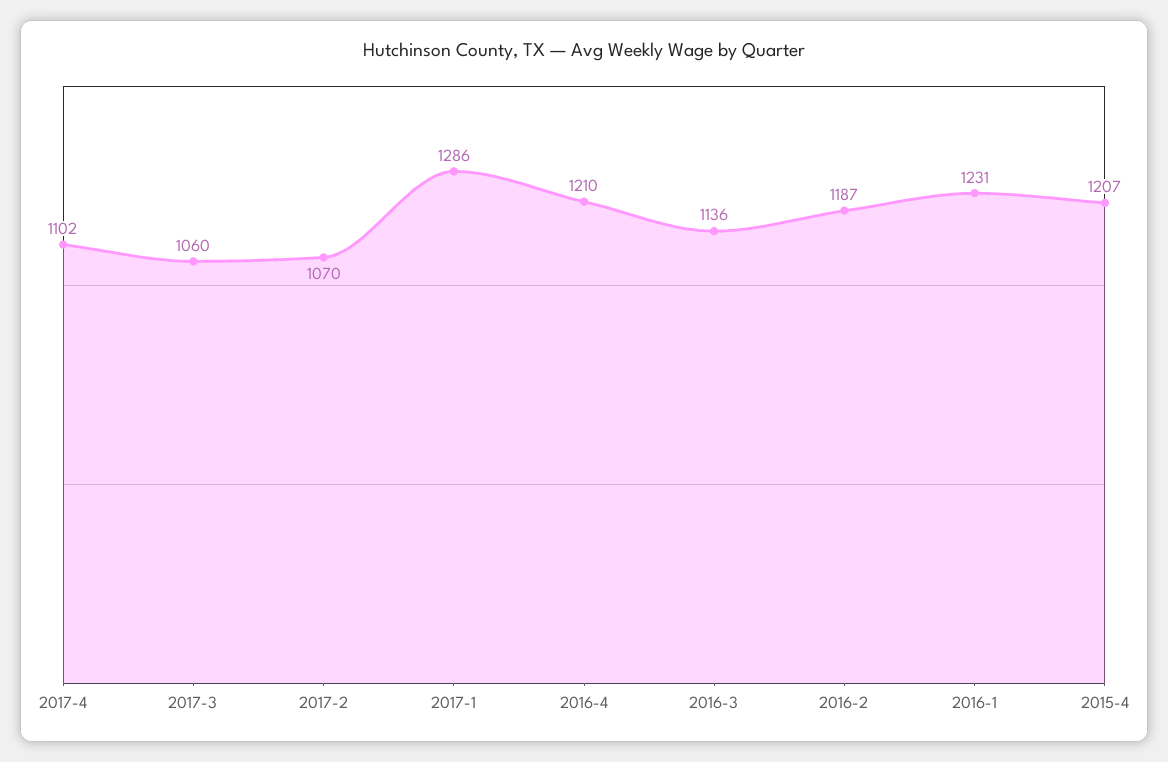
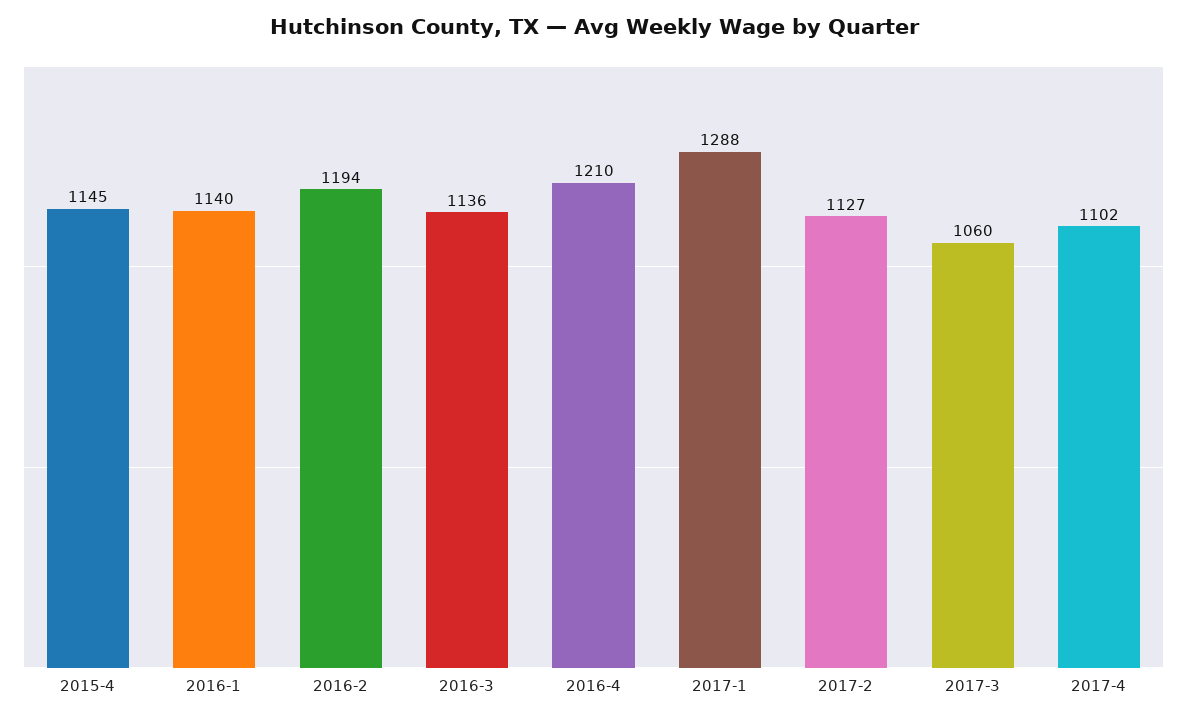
  {
    "2017-4": 1102,
    "2017-3": 1060,
-   "2017-2": 1070,
+   "2017-2": 1127,
-   "2017-1": 1286,
+   "2017-1": 1288,
    "2016-4": 1210,
    "2016-3": 1136,
-   "2016-2": 1187,
+   "2016-2": 1194,
-   "2016-1": 1231,
+   "2016-1": 1140,
-   "2015-4": 1207
+   "2015-4": 1145
  }

